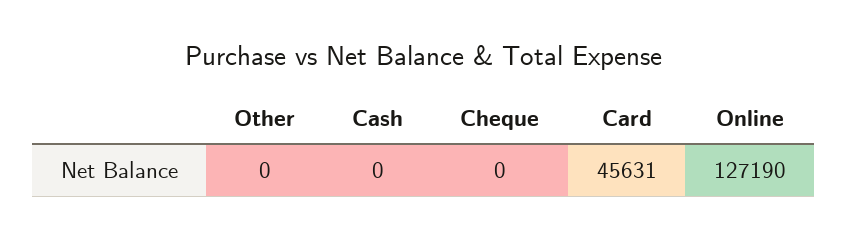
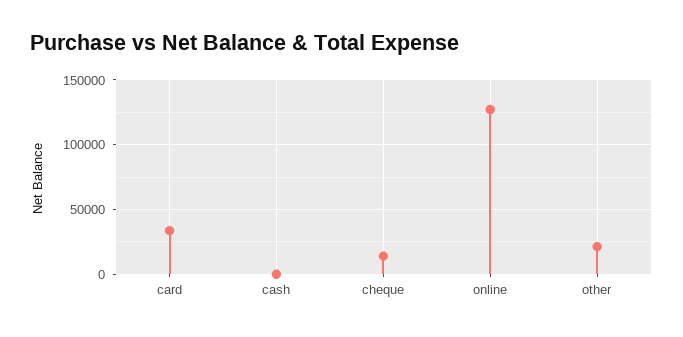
  {
-   "Other": 0,
+   "Other": 20000,
    "Cash": 0,
-   "Cheque": 0,
+   "Cheque": 15000,
-   "Card": 45631,
+   "Card": 35000,
    "Online": 127190
  }

